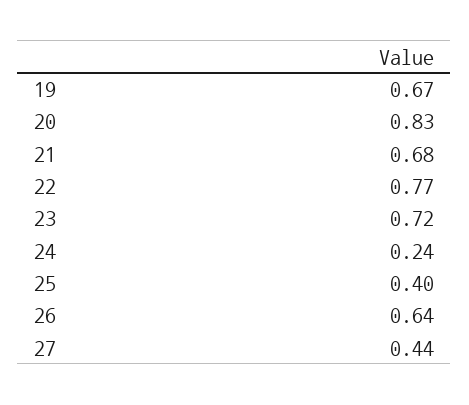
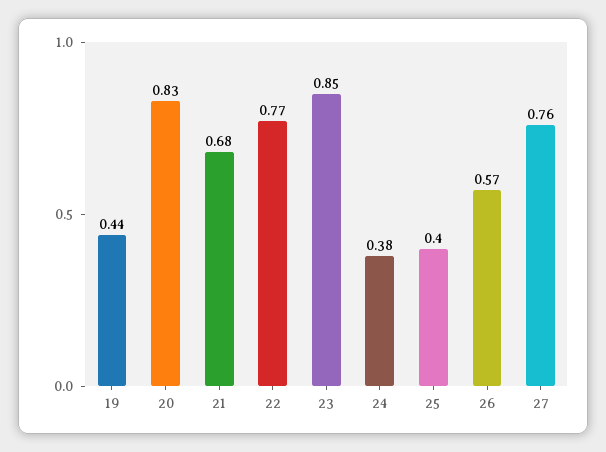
  {
-   "19": 0.67,
+   "19": 0.44,
    "20": 0.83,
    "21": 0.68,
    "22": 0.77,
-   "23": 0.72,
+   "23": 0.85,
-   "24": 0.24,
+   "24": 0.38,
    "25": 0.4,
-   "26": 0.64,
+   "26": 0.57,
-   "27": 0.44
+   "27": 0.76
  }

